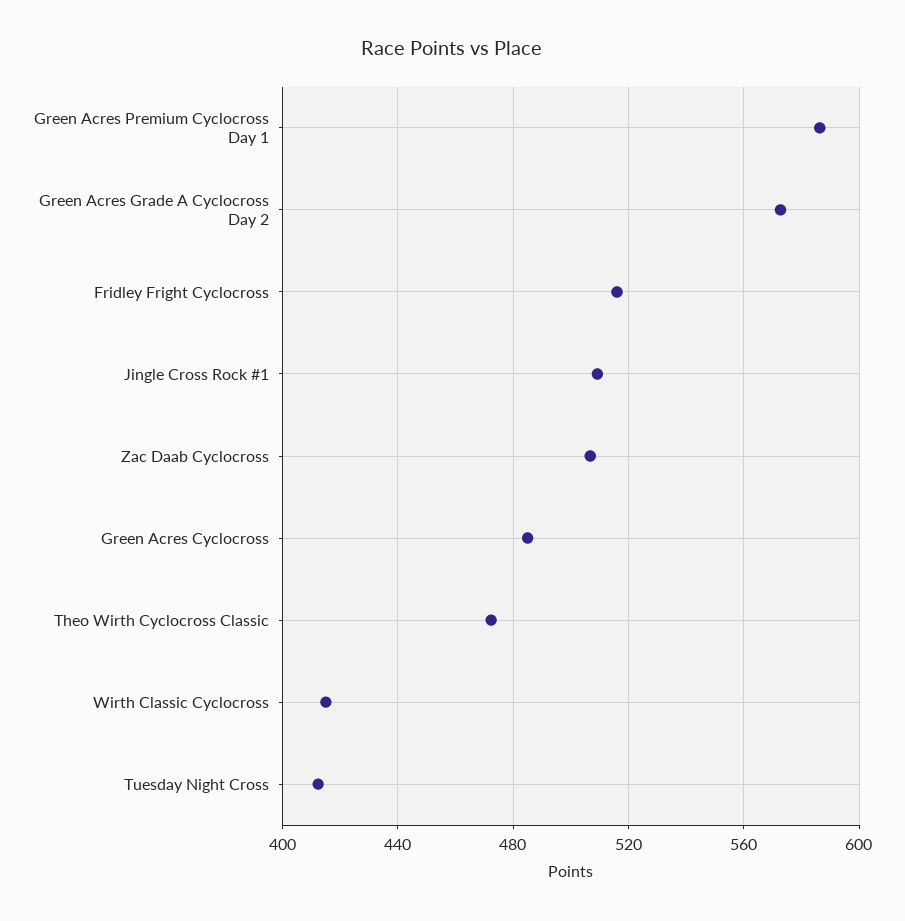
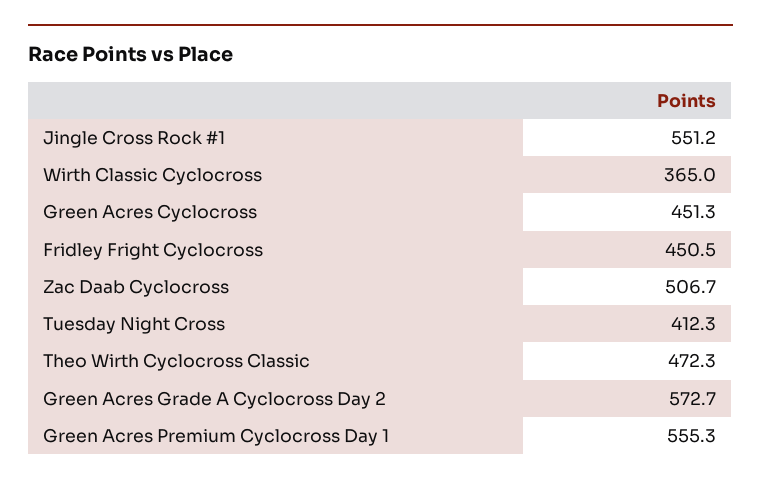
  {
-   "Green Acres Premium Cyclocross Day 1": 585,
+   "Green Acres Premium Cyclocross Day 1": 555.3,
    "Green Acres Grade A Cyclocross Day 2": 572.7,
-   "Fridley Fright Cyclocross": 515,
+   "Fridley Fright Cyclocross": 450.5,
-   "Jingle Cross Rock #1": 510,
+   "Jingle Cross Rock #1": 551.2,
    "Zac Daab Cyclocross": 506.7,
-   "Green Acres Cyclocross": 485,
+   "Green Acres Cyclocross": 451.3,
    "Theo Wirth Cyclocross Classic": 472.3,
-   "Wirth Classic Cyclocross": 415,
+   "Wirth Classic Cyclocross": 365,
    "Tuesday Night Cross": 412.3
  }

